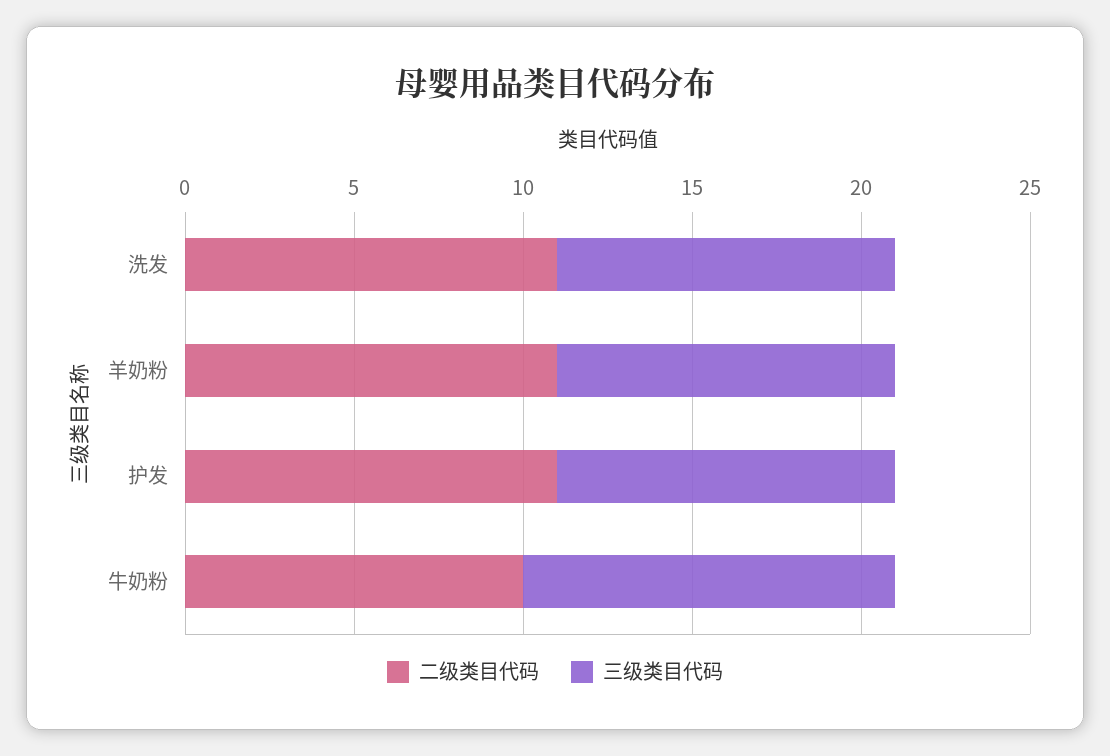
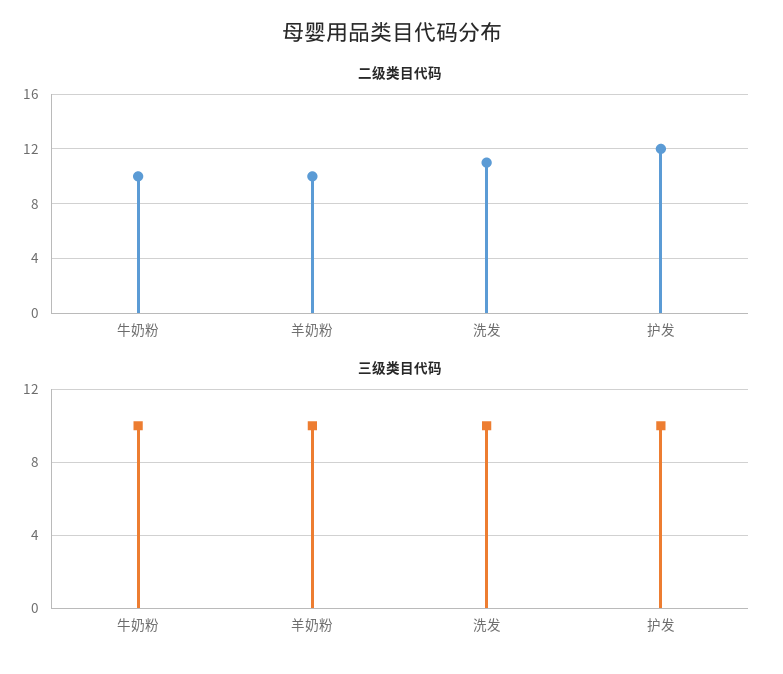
  {
    "二级类目代码": {
      "洗发": 11,
-     "羊奶粉": 11,
+     "羊奶粉": 10,
-     "护发": 11,
+     "护发": 12,
      "牛奶粉": 10
    },
    "三级类目代码": {
      "洗发": 10,
      "羊奶粉": 10,
      "护发": 10,
-     "牛奶粉": 11
+     "牛奶粉": 10
    }
  }

